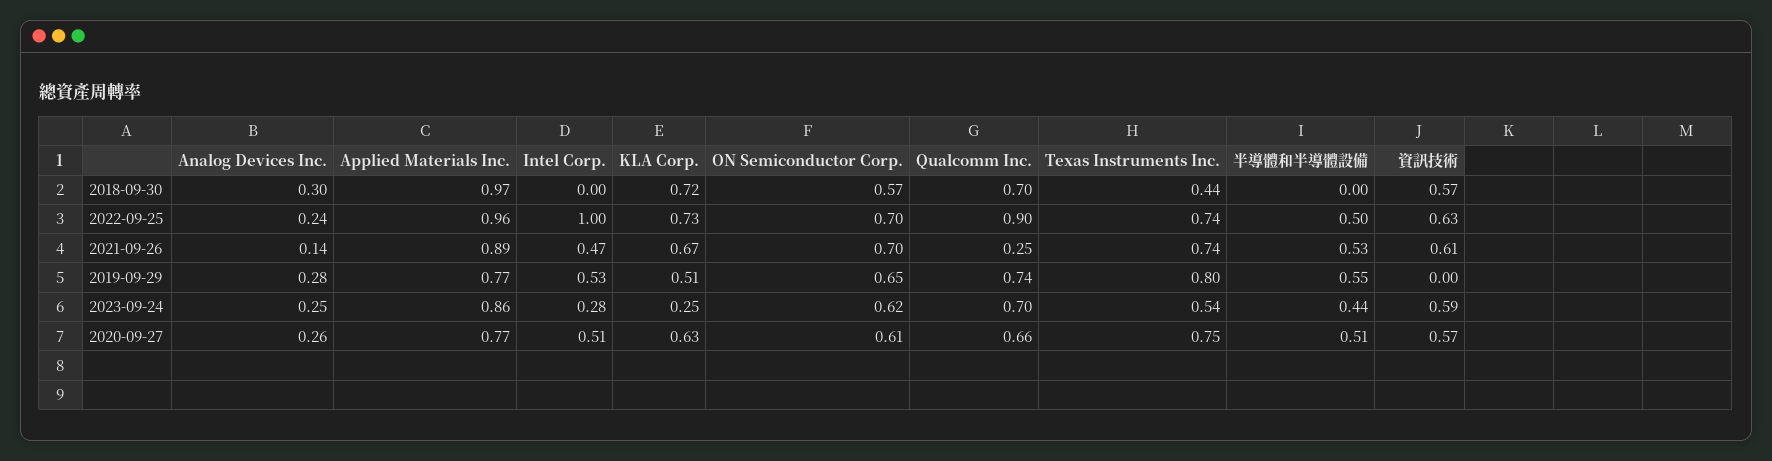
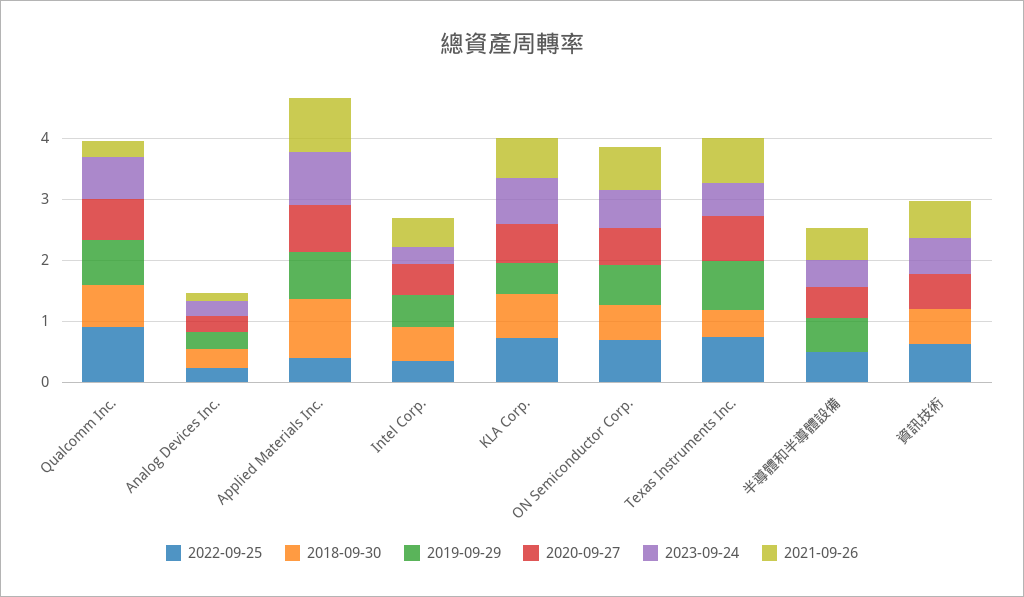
  {
    "2018-09-30": {
      "Analog Devices Inc.": 0.3,
      "Applied Materials Inc.": 0.97,
-     "Intel Corp.": 0,
+     "Intel Corp.": 0.6,
      "KLA Corp.": 0.72,
      "ON Semiconductor Corp.": 0.57,
      "Qualcomm Inc.": 0.7,
      "Texas Instruments Inc.": 0.44,
      "半導體和半導體設備": 0,
      "資訊技術": 0.57
    },
    "2022-09-25": {
      "Analog Devices Inc.": 0.24,
-     "Applied Materials Inc.": 0.96,
+     "Applied Materials Inc.": 0.4,
-     "Intel Corp.": 1,
+     "Intel Corp.": 0.4,
      "KLA Corp.": 0.73,
      "ON Semiconductor Corp.": 0.7,
      "Qualcomm Inc.": 0.9,
      "Texas Instruments Inc.": 0.74,
      "半導體和半導體設備": 0.5,
      "資訊技術": 0.63
    },
    "2021-09-26": {
      "Analog Devices Inc.": 0.14,
      "Applied Materials Inc.": 0.89,
      "Intel Corp.": 0.47,
      "KLA Corp.": 0.67,
      "ON Semiconductor Corp.": 0.7,
      "Qualcomm Inc.": 0.25,
      "Texas Instruments Inc.": 0.74,
      "半導體和半導體設備": 0.53,
      "資訊技術": 0.61
    },
    "2019-09-29": {
      "Analog Devices Inc.": 0.28,
      "Applied Materials Inc.": 0.77,
      "Intel Corp.": 0.53,
      "KLA Corp.": 0.51,
      "ON Semiconductor Corp.": 0.65,
      "Qualcomm Inc.": 0.74,
      "Texas Instruments Inc.": 0.8,
      "半導體和半導體設備": 0.55,
      "資訊技術": 0
    },
    "2023-09-24": {
      "Analog Devices Inc.": 0.25,
      "Applied Materials Inc.": 0.86,
      "Intel Corp.": 0.28,
-     "KLA Corp.": 0.25,
+     "KLA Corp.": 0.8,
      "ON Semiconductor Corp.": 0.62,
      "Qualcomm Inc.": 0.7,
      "Texas Instruments Inc.": 0.54,
      "半導體和半導體設備": 0.44,
      "資訊技術": 0.59
    },
    "2020-09-27": {
      "Analog Devices Inc.": 0.26,
      "Applied Materials Inc.": 0.77,
      "Intel Corp.": 0.51,
      "KLA Corp.": 0.63,
      "ON Semiconductor Corp.": 0.61,
      "Qualcomm Inc.": 0.66,
      "Texas Instruments Inc.": 0.75,
      "半導體和半導體設備": 0.51,
      "資訊技術": 0.57
    }
  }

